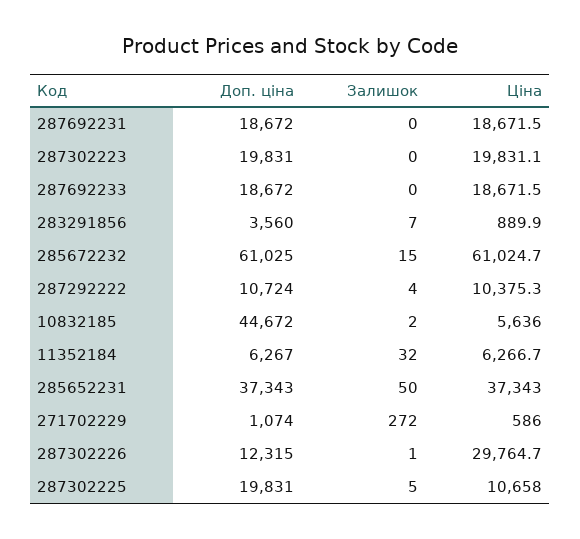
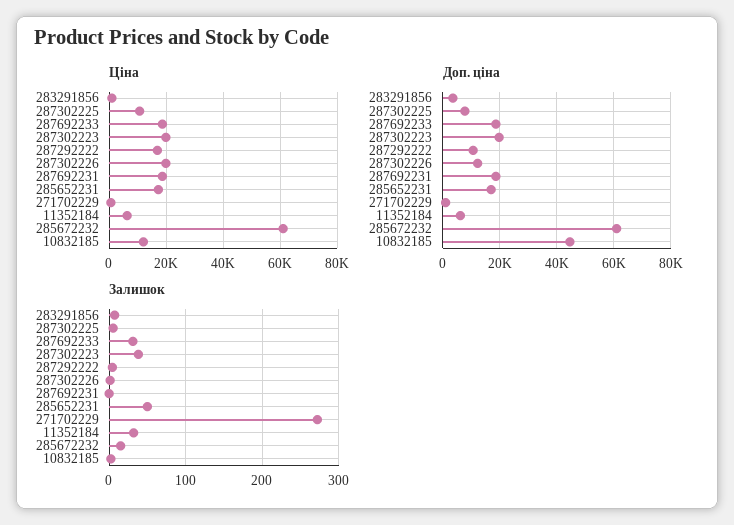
  {
    "Доп. ціна": {
      "287692231": 18672,
      "287302223": 19831,
      "287692233": 18672,
      "283291856": 3560,
      "285672232": 61025,
      "287292222": 10724,
      "10832185": 44672,
      "11352184": 6267,
-     "285652231": 37343,
+     "285652231": 17500,
      "271702229": 1074,
      "287302226": 12315,
-     "287302225": 19831
+     "287302225": 7500
    },
    "Залишок": {
      "287692231": 0,
-     "287302223": 0,
+     "287302223": 40,
-     "287692233": 0,
+     "287692233": 30,
      "283291856": 7,
      "285672232": 15,
      "287292222": 4,
      "10832185": 2,
      "11352184": 32,
      "285652231": 50,
      "271702229": 272,
      "287302226": 1,
      "287302225": 5
    },
    "Ціна": {
      "287692231": 18671.5,
      "287302223": 19831.1,
      "287692233": 18671.5,
      "283291856": 889.9,
      "285672232": 61024.7,
-     "287292222": 10375.3,
+     "287292222": 17500,
-     "10832185": 5636,
+     "10832185": 12500,
      "11352184": 6266.7,
-     "285652231": 37343,
+     "285652231": 17500,
      "271702229": 586,
-     "287302226": 29764.7,
+     "287302226": 20000,
      "287302225": 10658
    }
  }

